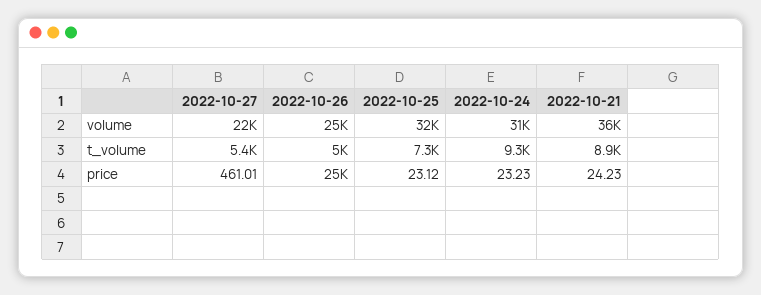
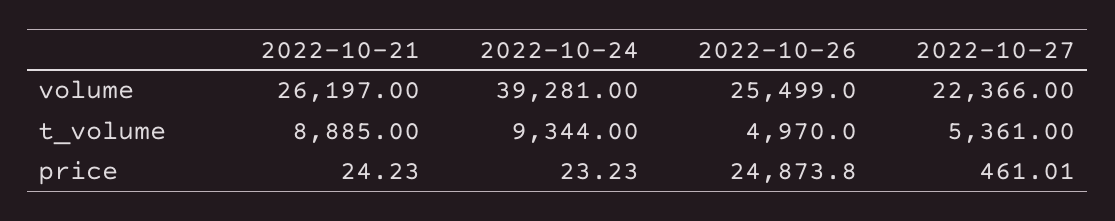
  {
    "2022-10-27": {
      "volume": 22366,
      "t_volume": 5361,
      "price": 461.01
    },
    "2022-10-26": {
      "volume": 25499,
      "t_volume": 4970,
      "price": 24873.8
    },
-   "2022-10-25": {
-     "volume": 32000,
-     "t_volume": 7300,
-     "price": 23.12
-   },
    "2022-10-24": {
-     "volume": 31000,
+     "volume": 39281,
      "t_volume": 9344,
      "price": 23.23
    },
    "2022-10-21": {
-     "volume": 36000,
+     "volume": 26197,
      "t_volume": 8885,
      "price": 24.23
    }
  }

